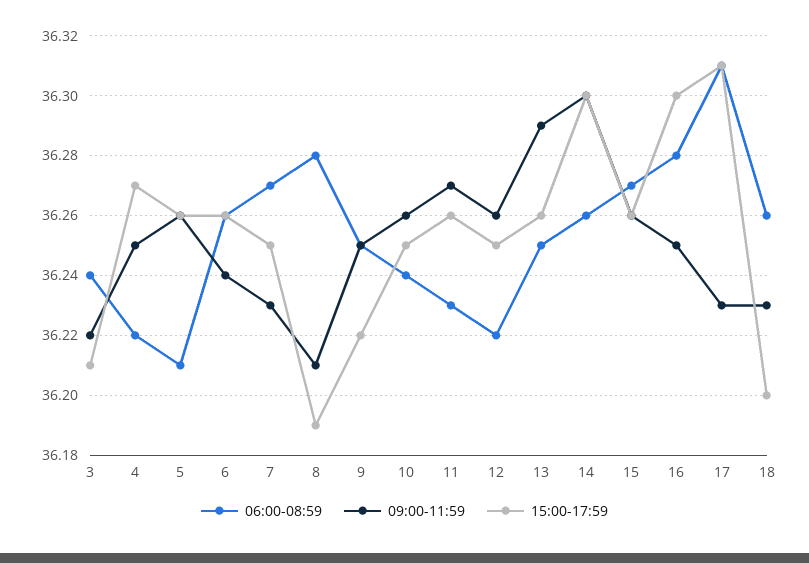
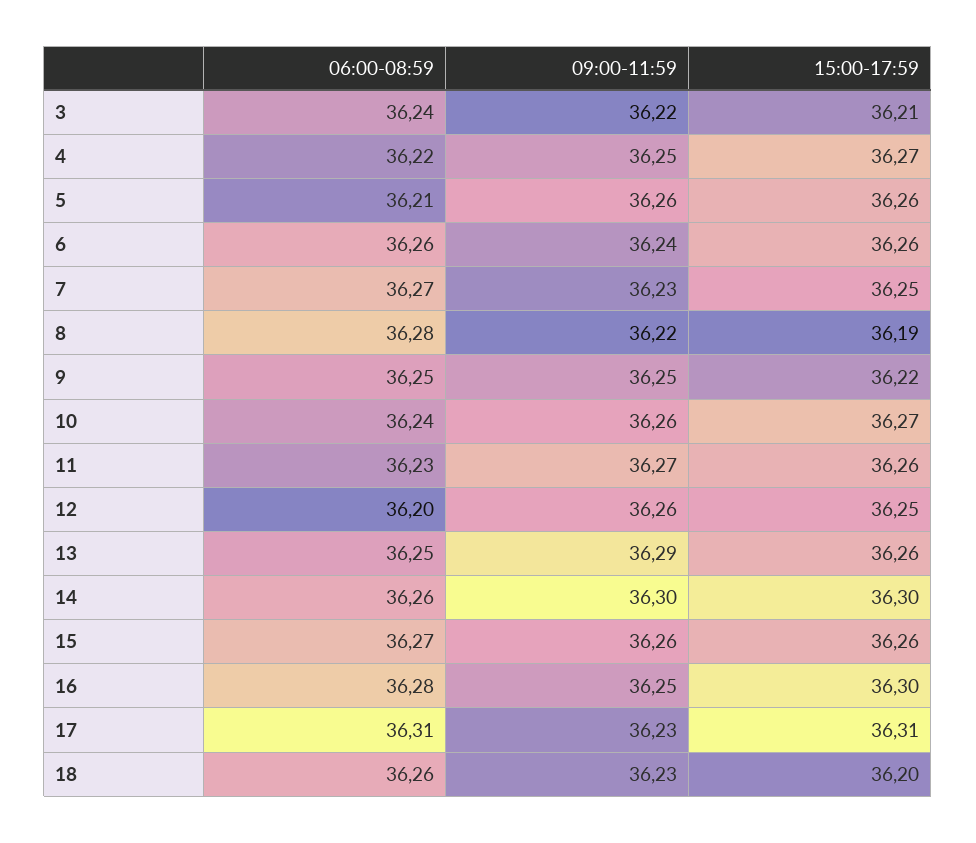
  {
    "06:00-08:59": {
      "3": 36.24,
      "4": 36.22,
      "5": 36.21,
      "6": 36.26,
      "7": 36.27,
      "8": 36.28,
      "9": 36.25,
      "10": 36.24,
      "11": 36.23,
-     "12": 36.22,
+     "12": 36.2,
      "13": 36.25,
      "14": 36.26,
      "15": 36.27,
      "16": 36.28,
      "17": 36.31,
      "18": 36.26
    },
    "09:00-11:59": {
      "3": 36.22,
      "4": 36.25,
      "5": 36.26,
      "6": 36.24,
      "7": 36.23,
-     "8": 36.21,
+     "8": 36.22,
      "9": 36.25,
      "10": 36.26,
      "11": 36.27,
      "12": 36.26,
      "13": 36.29,
      "14": 36.3,
      "15": 36.26,
      "16": 36.25,
      "17": 36.23,
      "18": 36.23
    },
    "15:00-17:59": {
      "3": 36.21,
      "4": 36.27,
      "5": 36.26,
      "6": 36.26,
      "7": 36.25,
      "8": 36.19,
      "9": 36.22,
-     "10": 36.25,
+     "10": 36.27,
      "11": 36.26,
      "12": 36.25,
      "13": 36.26,
      "14": 36.3,
      "15": 36.26,
      "16": 36.3,
      "17": 36.31,
      "18": 36.2
    }
  }

